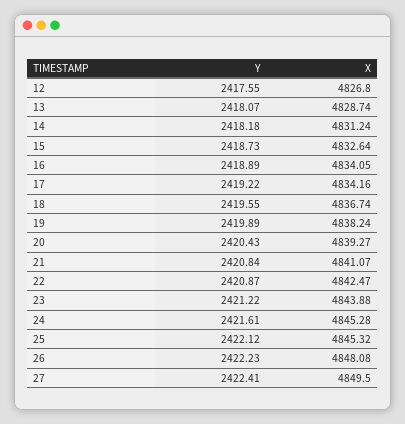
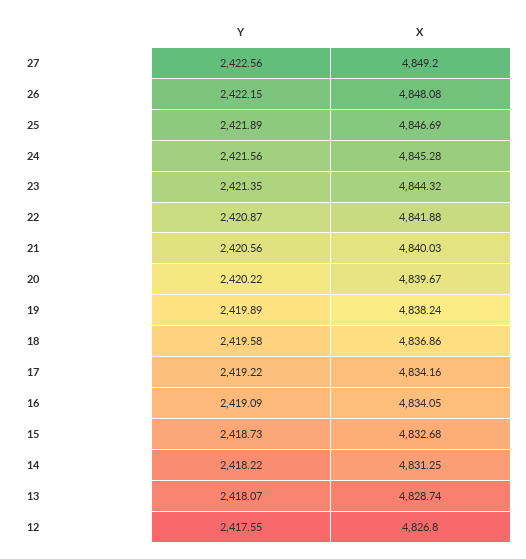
  {
    "Y": {
      "12": 2417.55,
      "13": 2418.07,
-     "14": 2418.18,
+     "14": 2418.22,
      "15": 2418.73,
-     "16": 2418.89,
+     "16": 2419.09,
      "17": 2419.22,
-     "18": 2419.55,
+     "18": 2419.58,
      "19": 2419.89,
-     "20": 2420.43,
+     "20": 2420.22,
-     "21": 2420.84,
+     "21": 2420.56,
      "22": 2420.87,
-     "23": 2421.22,
+     "23": 2421.35,
-     "24": 2421.61,
+     "24": 2421.56,
-     "25": 2422.12,
+     "25": 2421.89,
-     "26": 2422.23,
+     "26": 2422.15,
-     "27": 2422.41
+     "27": 2422.56
    },
    "X": {
      "12": 4826.8,
      "13": 4828.74,
-     "14": 4831.24,
+     "14": 4831.25,
-     "15": 4832.64,
+     "15": 4832.68,
      "16": 4834.05,
      "17": 4834.16,
-     "18": 4836.74,
+     "18": 4836.86,
      "19": 4838.24,
-     "20": 4839.27,
+     "20": 4839.67,
-     "21": 4841.07,
+     "21": 4840.03,
-     "22": 4842.47,
+     "22": 4841.88,
-     "23": 4843.88,
+     "23": 4844.32,
      "24": 4845.28,
-     "25": 4845.32,
+     "25": 4846.69,
      "26": 4848.08,
-     "27": 4849.5
+     "27": 4849.2
    }
  }

